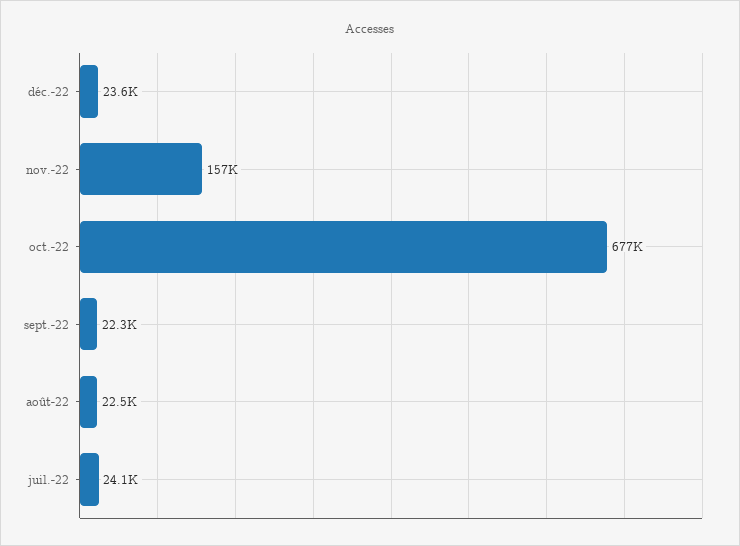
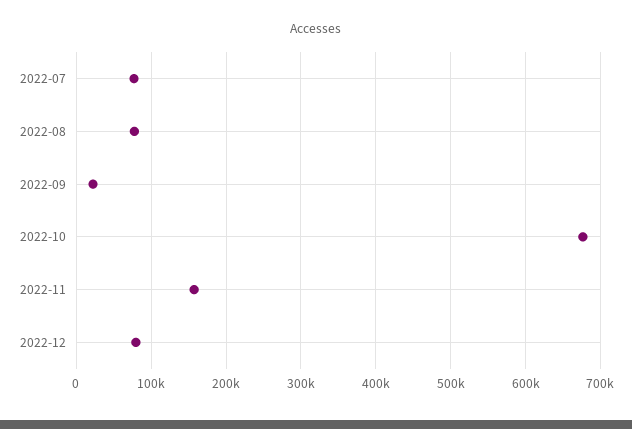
  {
-   "déc.-22": 23600,
+   "déc.-22": 80000,
    "nov.-22": 157000,
    "oct.-22": 677000,
    "sept.-22": 22300,
-   "août-22": 22500,
+   "août-22": 80000,
-   "juil.-22": 24100
+   "juil.-22": 80000
  }

